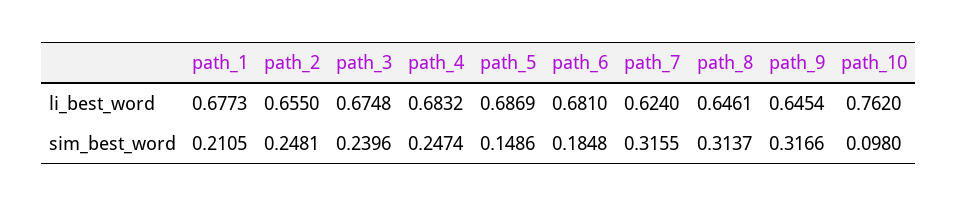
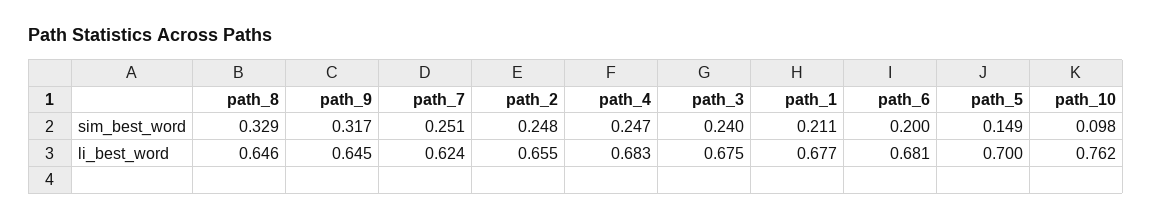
  {
    "path_1": {
      "li_best_word": 0.6773,
      "sim_best_word": 0.2105
    },
    "path_2": {
      "li_best_word": 0.655,
      "sim_best_word": 0.2481
    },
    "path_3": {
      "li_best_word": 0.6748,
      "sim_best_word": 0.2396
    },
    "path_4": {
      "li_best_word": 0.6832,
      "sim_best_word": 0.2474
    },
    "path_5": {
-     "li_best_word": 0.6869,
+     "li_best_word": 0.7,
      "sim_best_word": 0.1486
    },
    "path_6": {
      "li_best_word": 0.681,
-     "sim_best_word": 0.1848
+     "sim_best_word": 0.2
    },
    "path_7": {
      "li_best_word": 0.624,
-     "sim_best_word": 0.3155
+     "sim_best_word": 0.251
    },
    "path_8": {
      "li_best_word": 0.6461,
-     "sim_best_word": 0.3137
+     "sim_best_word": 0.329
    },
    "path_9": {
      "li_best_word": 0.6454,
      "sim_best_word": 0.3166
    },
    "path_10": {
      "li_best_word": 0.762,
      "sim_best_word": 0.098
    }
  }

